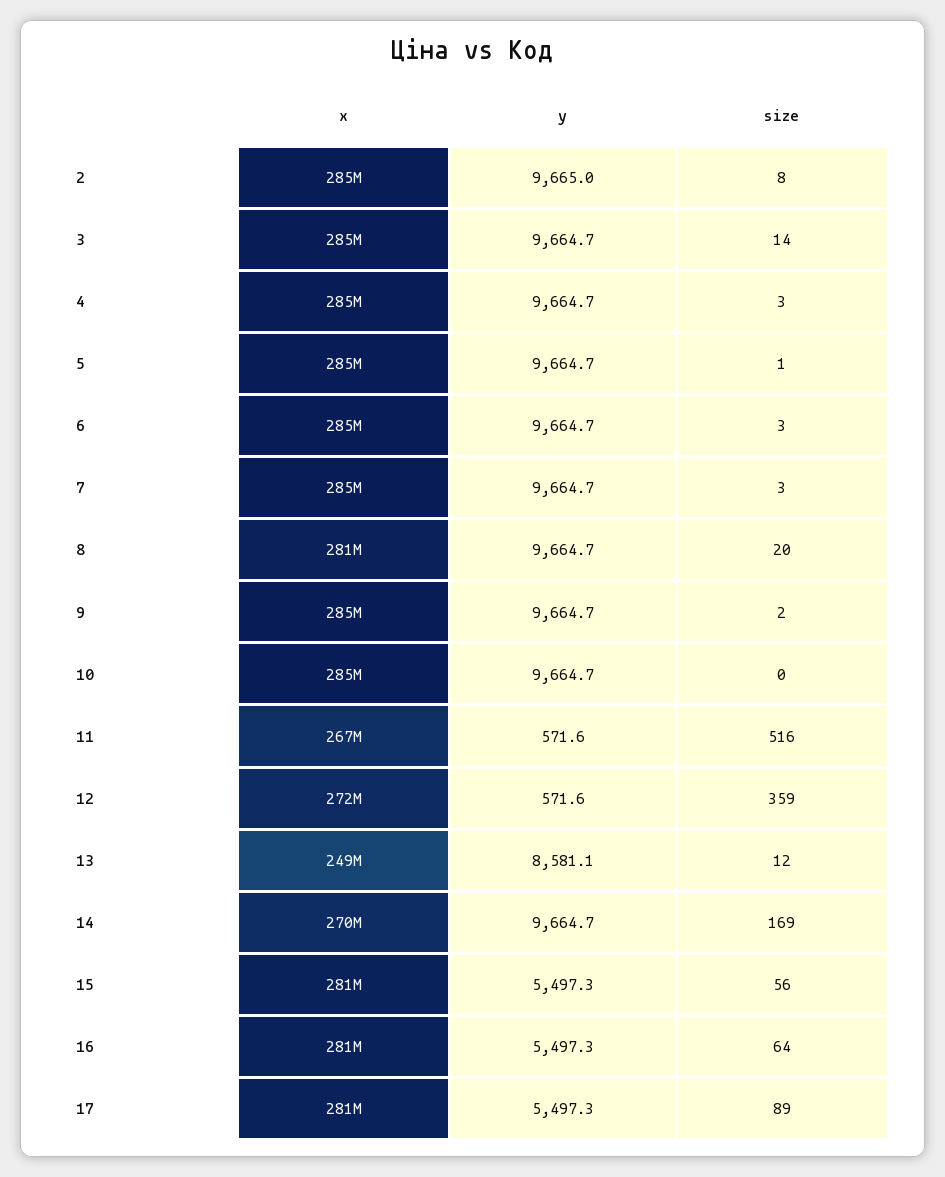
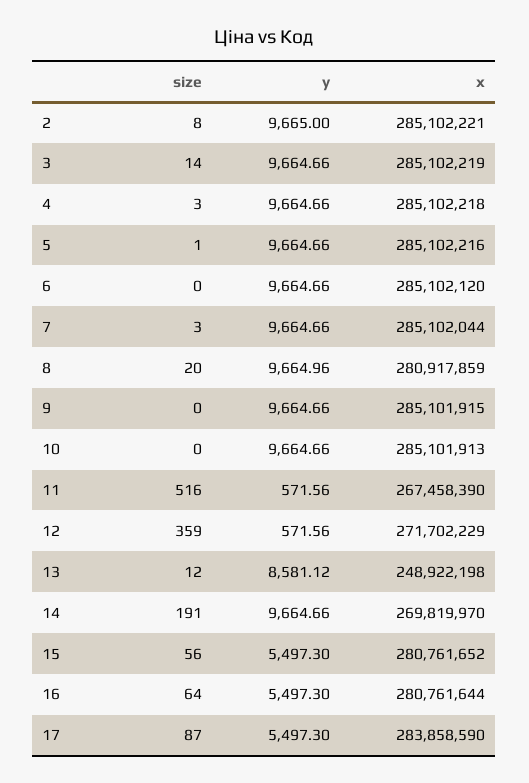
  {
    "x": {
      "2": 285102221,
      "3": 285102219,
      "4": 285102218,
      "5": 285102216,
      "6": 285102120,
      "7": 285102044,
      "8": 280917859,
      "9": 285101915,
      "10": 285101913,
      "11": 267458390,
      "12": 271702229,
      "13": 248922198,
      "14": 269819970,
      "15": 280761652,
      "16": 280761644,
-     "17": 281000000
+     "17": 283858590
    },
    "y": {
      "2": 9665,
      "3": 9664.66,
      "4": 9664.66,
      "5": 9664.66,
      "6": 9664.66,
      "7": 9664.66,
-     "8": 9664.7,
+     "8": 9664.96,
      "9": 9664.66,
      "10": 9664.66,
      "11": 571.56,
      "12": 571.56,
      "13": 8581.12,
      "14": 9664.66,
      "15": 5497.3,
      "16": 5497.3,
      "17": 5497.3
    },
    "size": {
      "2": 8,
      "3": 14,
      "4": 3,
      "5": 1,
-     "6": 3,
+     "6": 0,
      "7": 3,
      "8": 20,
-     "9": 2,
+     "9": 0,
      "10": 0,
      "11": 516,
      "12": 359,
      "13": 12,
-     "14": 169,
+     "14": 191,
      "15": 56,
      "16": 64,
-     "17": 89
+     "17": 87
    }
  }

